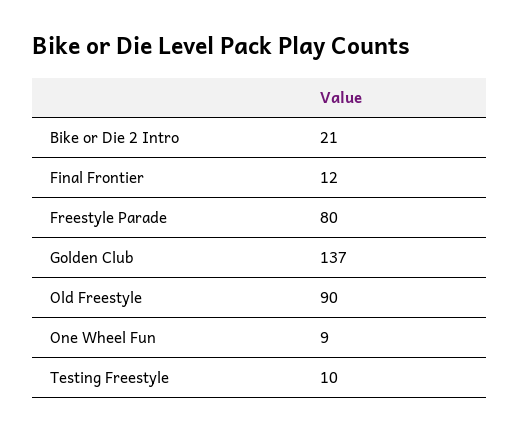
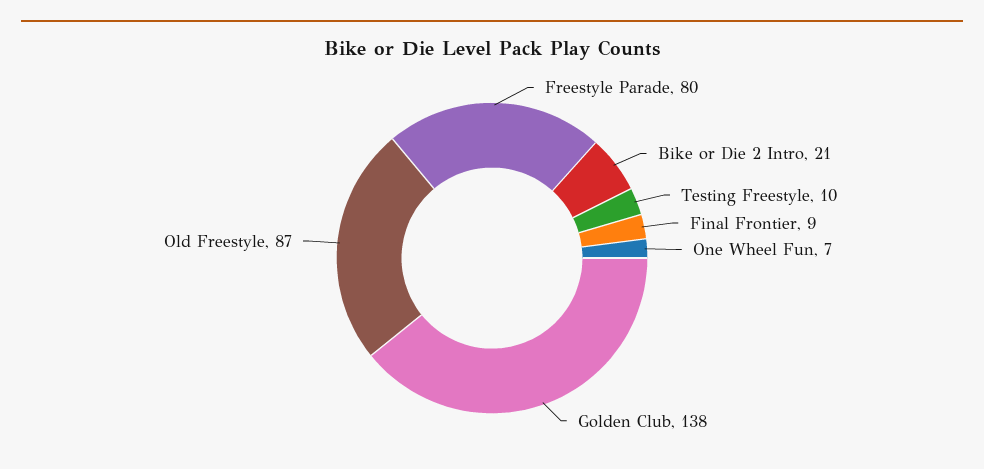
  {
    "Bike or Die 2 Intro": 21,
-   "Final Frontier": 12,
+   "Final Frontier": 9,
    "Freestyle Parade": 80,
-   "Golden Club": 137,
+   "Golden Club": 138,
-   "Old Freestyle": 90,
+   "Old Freestyle": 87,
-   "One Wheel Fun": 9,
+   "One Wheel Fun": 7,
    "Testing Freestyle": 10
  }

